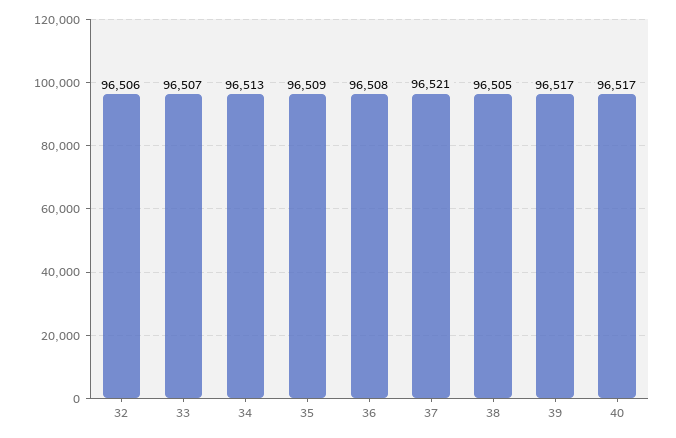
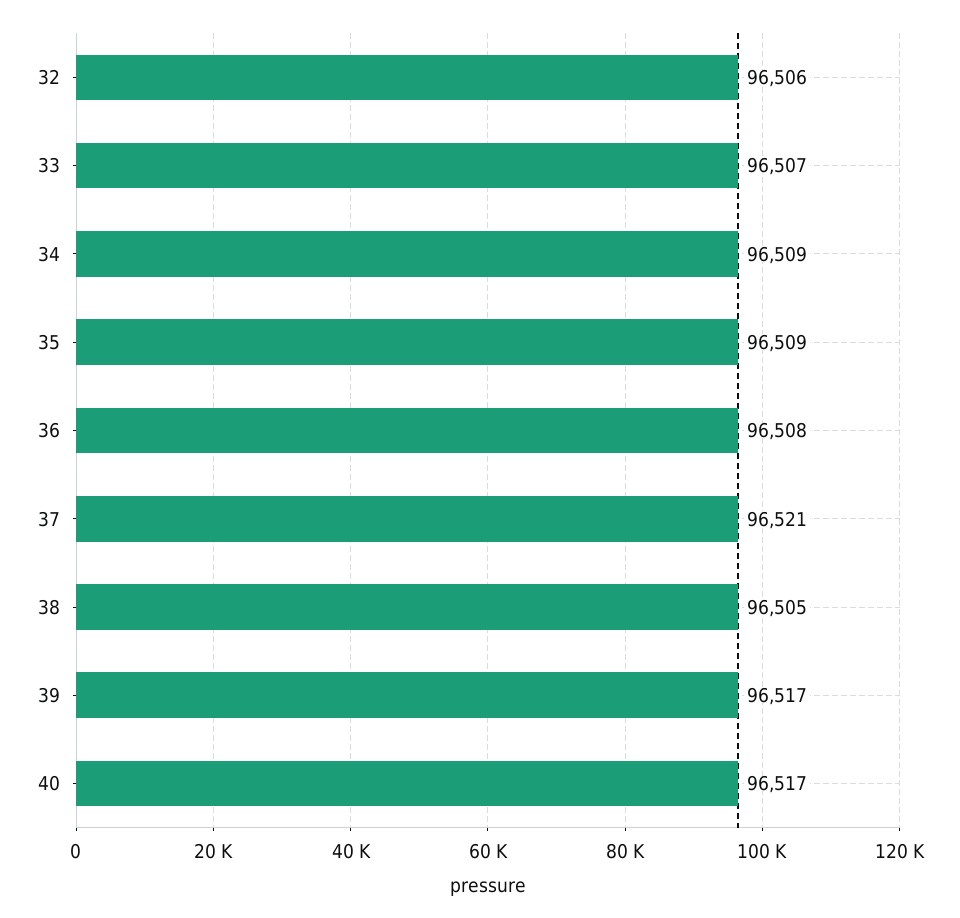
  {
    "32": 96506,
    "33": 96507,
-   "34": 96513,
+   "34": 96509,
    "35": 96509,
    "36": 96508,
    "37": 96521,
    "38": 96505,
    "39": 96517,
    "40": 96517
  }

